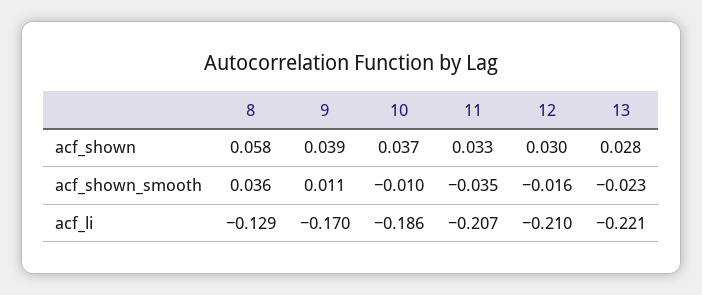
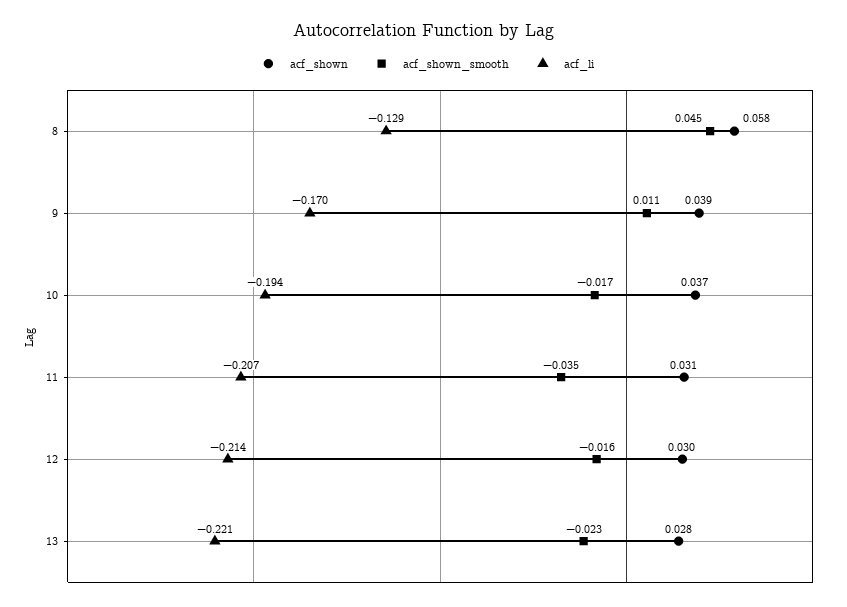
  {
    "acf_shown": {
      "8": 0.058,
      "9": 0.039,
      "10": 0.037,
-     "11": 0.033,
+     "11": 0.031,
      "12": 0.03,
      "13": 0.028
    },
    "acf_shown_smooth": {
-     "8": 0.036,
+     "8": 0.045,
      "9": 0.011,
-     "10": -0.01,
+     "10": -0.017,
      "11": -0.035,
      "12": -0.016,
      "13": -0.023
    },
    "acf_li": {
      "8": -0.129,
      "9": -0.17,
-     "10": -0.186,
+     "10": -0.194,
      "11": -0.207,
-     "12": -0.21,
+     "12": -0.214,
      "13": -0.221
    }
  }

